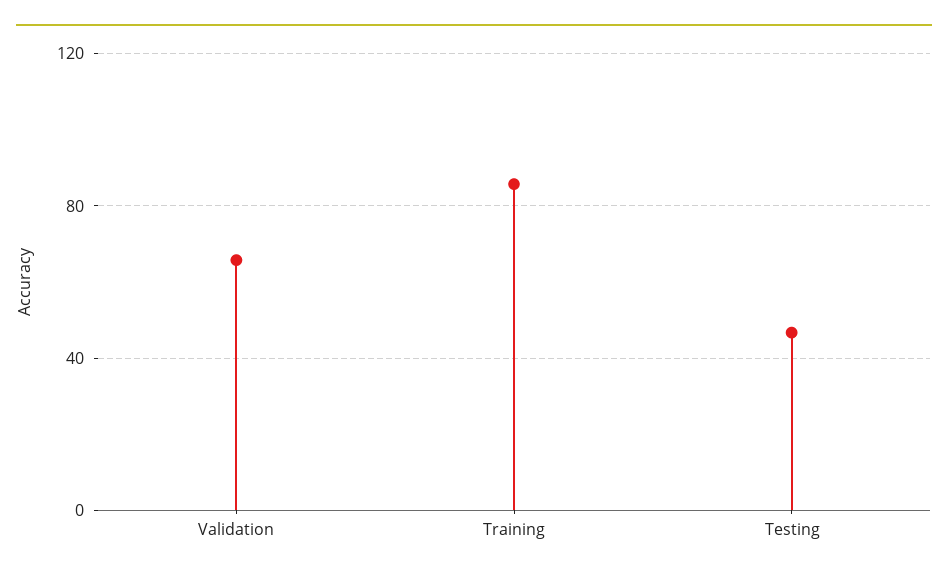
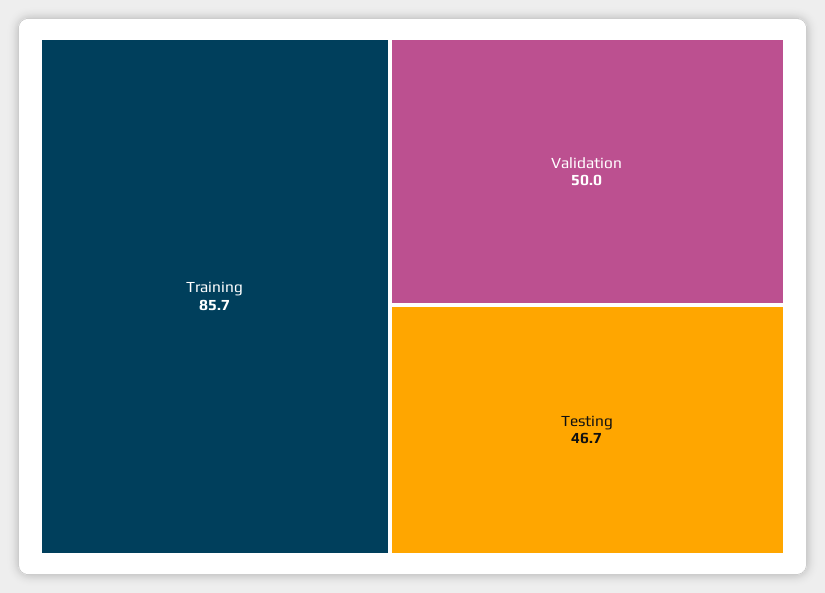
  {
-   "Validation": 65,
+   "Validation": 50,
    "Training": 85.7,
    "Testing": 46.7
  }

